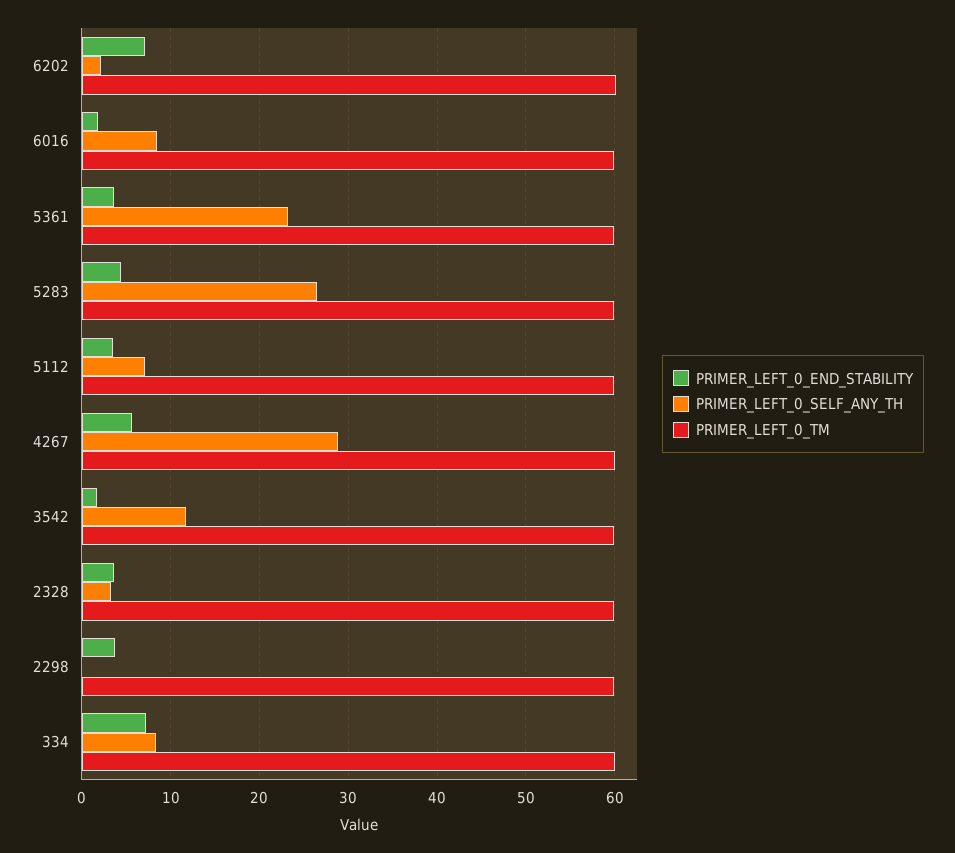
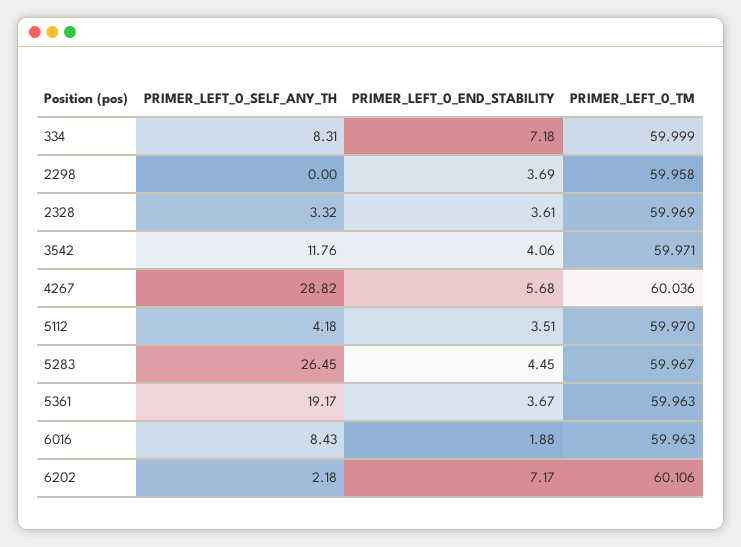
  {
    "PRIMER_LEFT_0_END_STABILITY": {
      "6202": 7.17,
      "6016": 1.88,
      "5361": 3.67,
      "5283": 4.45,
      "5112": 3.51,
      "4267": 5.68,
-     "3542": 2,
+     "3542": 4.06,
      "2328": 3.61,
      "2298": 3.69,
      "334": 7.18
    },
    "PRIMER_LEFT_0_SELF_ANY_TH": {
      "6202": 2.18,
      "6016": 8.43,
-     "5361": 23,
+     "5361": 19.17,
      "5283": 26.45,
-     "5112": 7,
+     "5112": 4.18,
      "4267": 28.82,
      "3542": 11.76,
      "2328": 3.32,
      "2298": 0,
      "334": 8.31
    },
    "PRIMER_LEFT_0_TM": {
      "6202": 60.106,
      "6016": 59.963,
      "5361": 59.963,
      "5283": 59.967,
      "5112": 59.97,
      "4267": 60.036,
      "3542": 59.971,
      "2328": 59.969,
      "2298": 59.958,
      "334": 59.999
    }
  }

